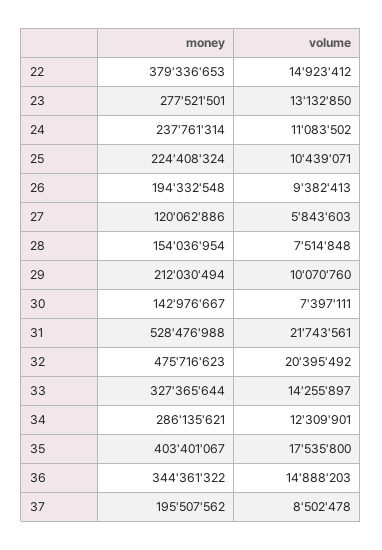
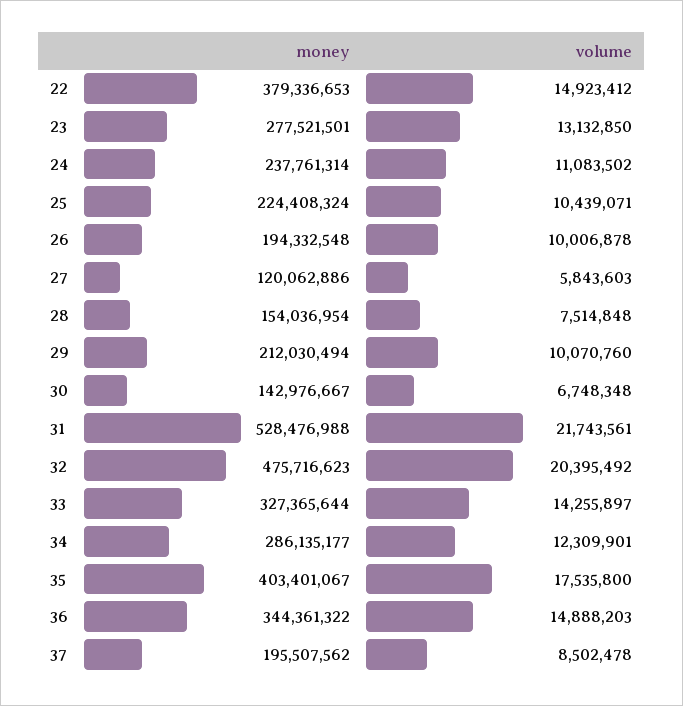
  {
    "money": {
      "22": 379336653,
      "23": 277521501,
      "24": 237761314,
      "25": 224408324,
      "26": 194332548,
      "27": 120062886,
      "28": 154036954,
      "29": 212030494,
      "30": 142976667,
      "31": 528476988,
      "32": 475716623,
      "33": 327365644,
-     "34": 286135621,
+     "34": 286135177,
      "35": 403401067,
      "36": 344361322,
      "37": 195507562
    },
    "volume": {
      "22": 14923412,
      "23": 13132850,
      "24": 11083502,
      "25": 10439071,
-     "26": 9382413,
+     "26": 10006878,
      "27": 5843603,
      "28": 7514848,
      "29": 10070760,
-     "30": 7397111,
+     "30": 6748348,
      "31": 21743561,
      "32": 20395492,
      "33": 14255897,
      "34": 12309901,
      "35": 17535800,
      "36": 14888203,
      "37": 8502478
    }
  }

